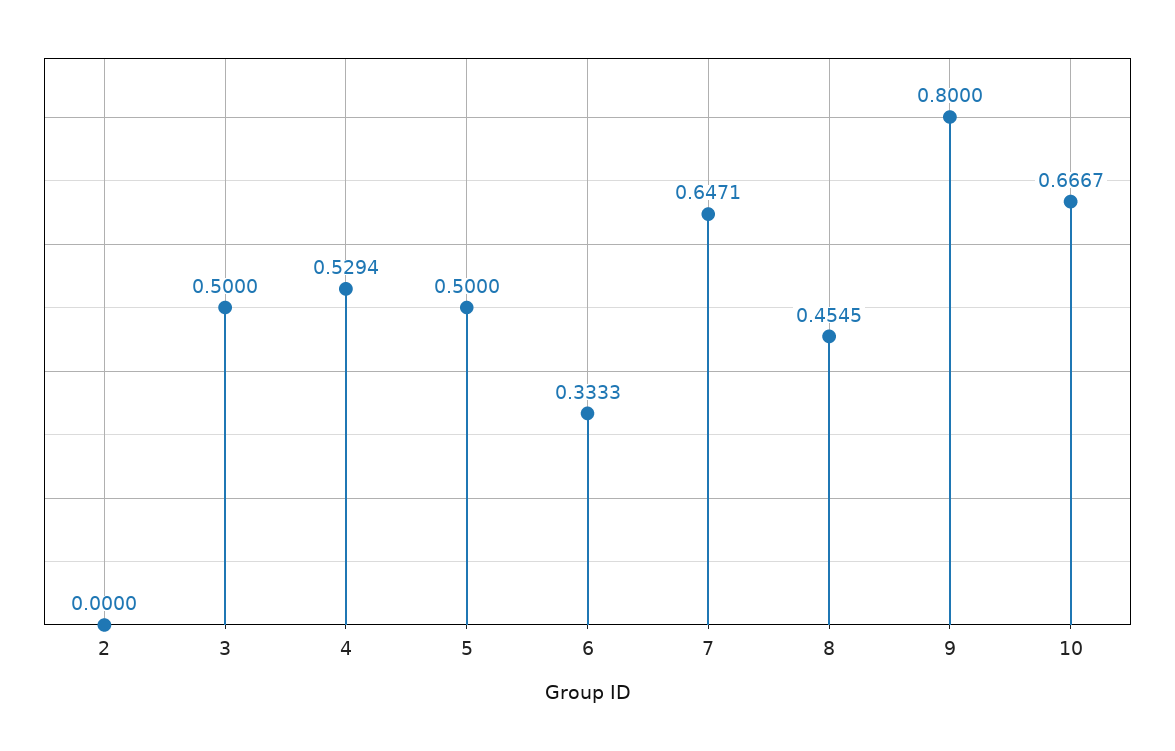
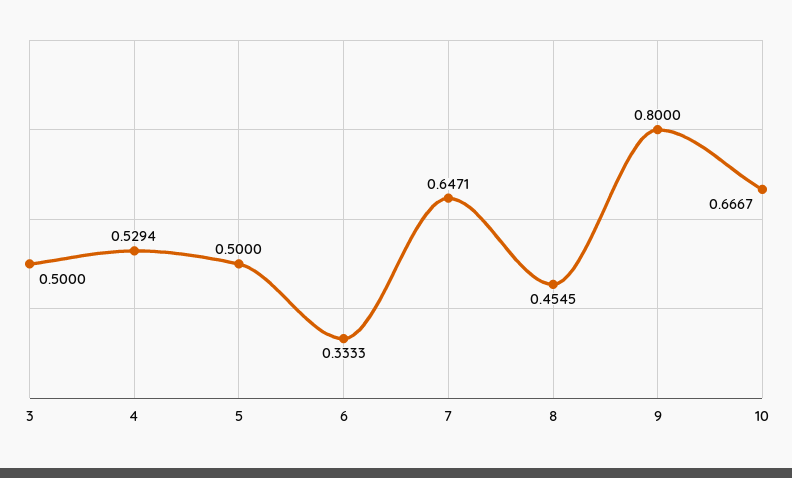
  {
-   "2": 0,
    "3": 0.5,
    "4": 0.5294,
    "5": 0.5,
    "6": 0.3333,
    "7": 0.6471,
    "8": 0.4545,
    "9": 0.8,
    "10": 0.6667
  }

